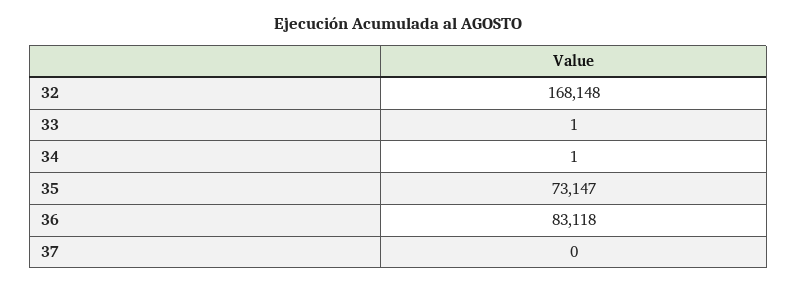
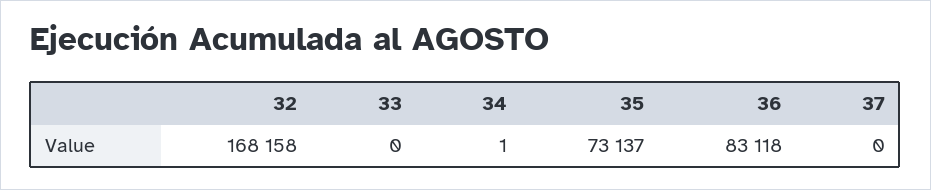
  {
-   "32": 168148,
+   "32": 168158,
-   "33": 1,
+   "33": 0,
    "34": 1,
-   "35": 73147,
+   "35": 73137,
    "36": 83118,
    "37": 0
  }

